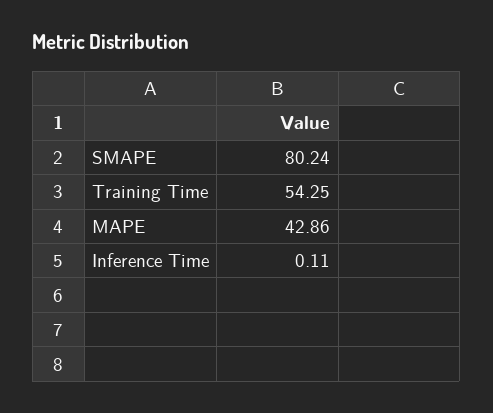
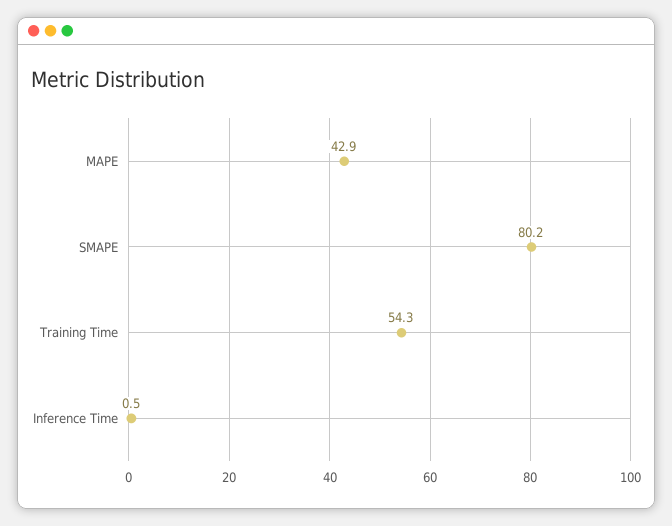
  {
    "SMAPE": 80.24,
    "Training Time": 54.25,
    "MAPE": 42.86,
-   "Inference Time": 0.11
+   "Inference Time": 0.5
  }

